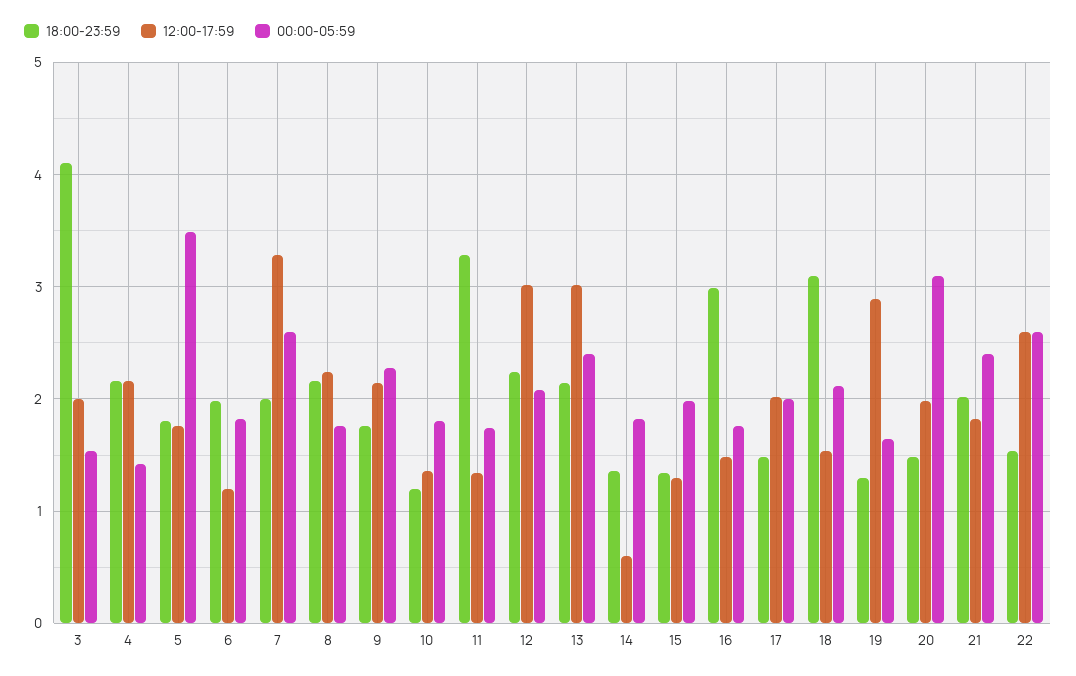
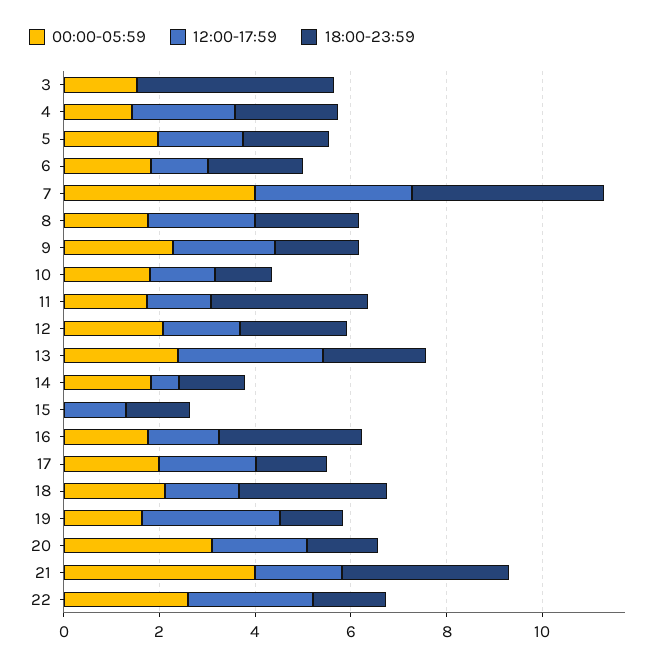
  {
    "18:00-23:59": {
      "3": 4.1,
      "4": 2.2,
      "5": 1.8,
      "6": 2,
-     "7": 2,
+     "7": 4,
      "8": 2.2,
      "9": 1.8,
      "10": 1.2,
      "11": 3.3,
      "12": 2.2,
      "13": 2.1,
      "14": 1.4,
      "15": 1.3,
      "16": 3,
      "17": 1.5,
      "18": 3.1,
      "19": 1.3,
      "20": 1.5,
-     "21": 2,
+     "21": 3.5,
      "22": 1.5
    },
    "12:00-17:59": {
-     "3": 2,
+     "3": 0,
      "4": 2.2,
      "5": 1.8,
      "6": 1.2,
      "7": 3.3,
      "8": 2.2,
      "9": 2.1,
      "10": 1.4,
      "11": 1.3,
-     "12": 3,
+     "12": 1.5,
      "13": 3,
      "14": 0.6,
      "15": 1.3,
      "16": 1.5,
      "17": 2,
      "18": 1.5,
      "19": 2.9,
      "20": 2,
      "21": 1.8,
      "22": 2.6
    },
    "00:00-05:59": {
      "3": 1.5,
      "4": 1.4,
-     "5": 3.5,
+     "5": 2,
      "6": 1.8,
-     "7": 2.6,
+     "7": 4,
      "8": 1.8,
      "9": 2.3,
      "10": 1.8,
      "11": 1.7,
      "12": 2.1,
      "13": 2.4,
      "14": 1.8,
-     "15": 2,
+     "15": 0,
      "16": 1.8,
      "17": 2,
      "18": 2.1,
      "19": 1.6,
      "20": 3.1,
-     "21": 2.4,
+     "21": 4,
      "22": 2.6
    }
  }

